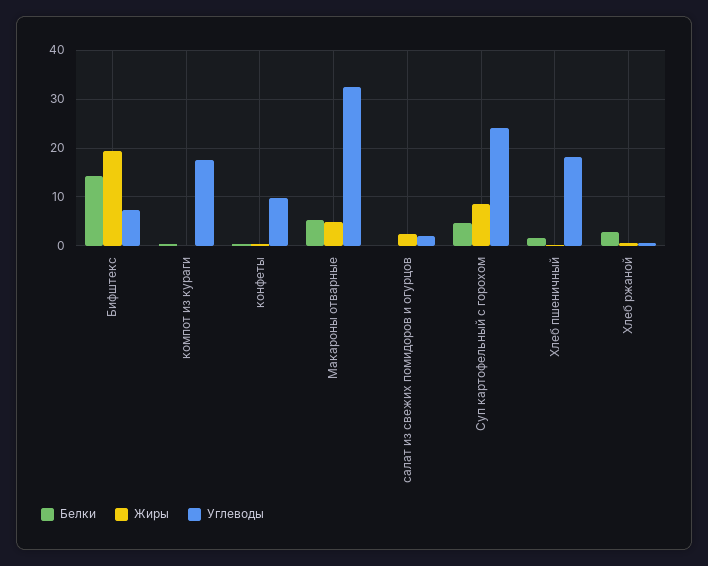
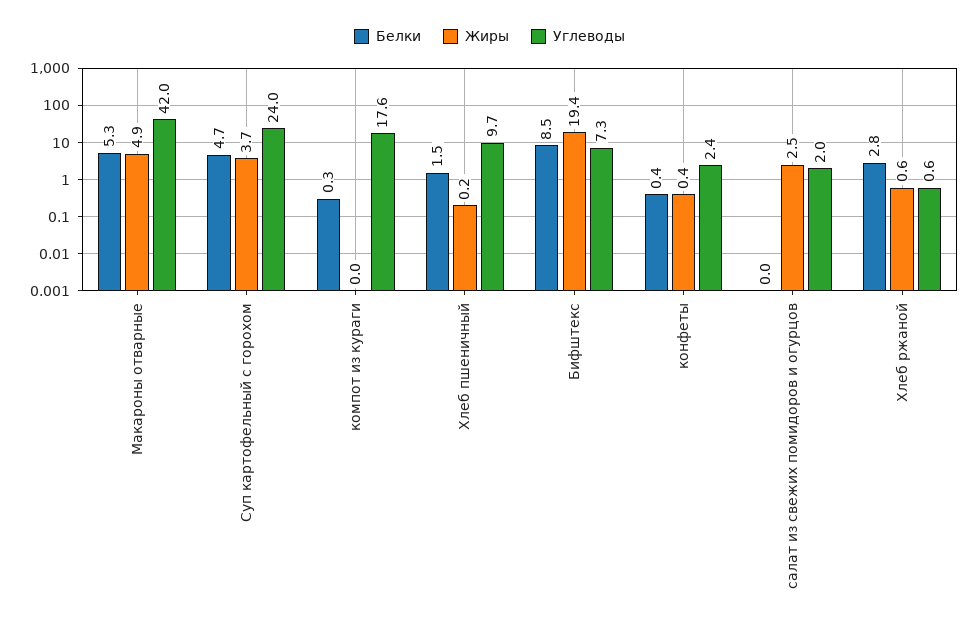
  {
    "Белки": {
-     "Бифштекс": 14,
+     "Бифштекс": 8.5,
      "компот из кураги": 0.3,
      "конфеты": 0.4,
      "Макароны отварные": 5.3,
      "салат из свежих помидоров и огурцов": 0,
      "Суп картофельный с горохом": 4.7,
      "Хлеб пшеничный": 1.5,
      "Хлеб ржаной": 2.8
    },
    "Жиры": {
      "Бифштекс": 19.4,
      "компот из кураги": 0,
      "конфеты": 0.4,
      "Макароны отварные": 4.9,
      "салат из свежих помидоров и огурцов": 2.5,
-     "Суп картофельный с горохом": 8,
+     "Суп картофельный с горохом": 3.7,
      "Хлеб пшеничный": 0.2,
      "Хлеб ржаной": 0.6
    },
    "Углеводы": {
      "Бифштекс": 7.3,
      "компот из кураги": 17.6,
-     "конфеты": 10,
+     "конфеты": 2.4,
-     "Макароны отварные": 32,
+     "Макароны отварные": 42,
      "салат из свежих помидоров и огурцов": 2,
      "Суп картофельный с горохом": 24,
-     "Хлеб пшеничный": 18,
+     "Хлеб пшеничный": 9.7,
      "Хлеб ржаной": 0.6
    }
  }

